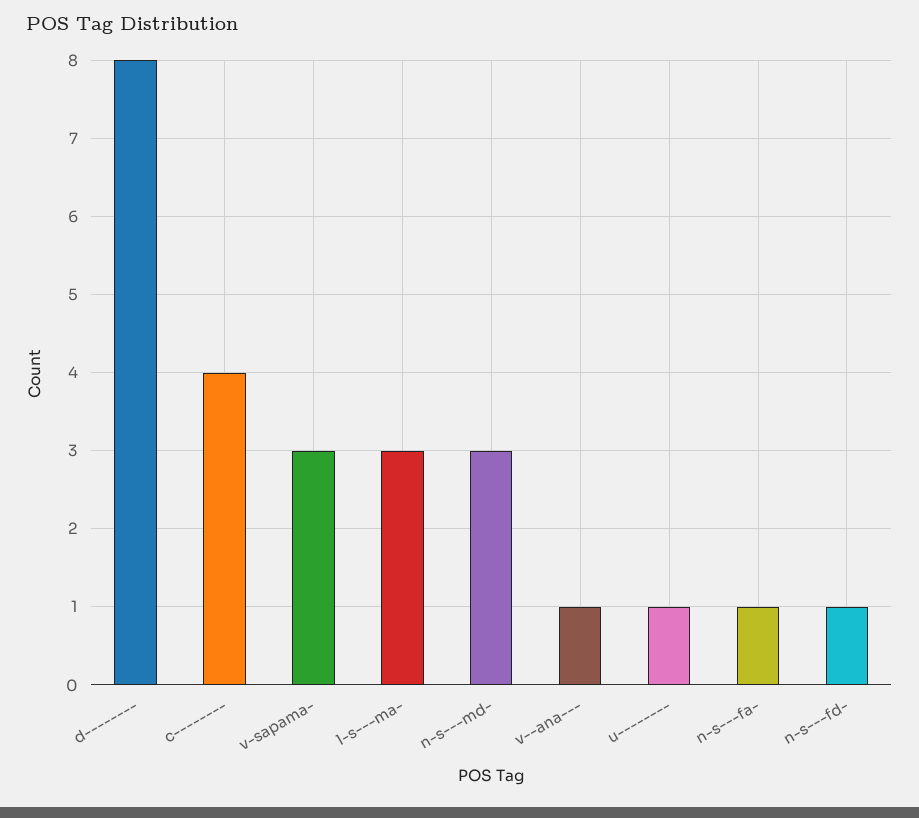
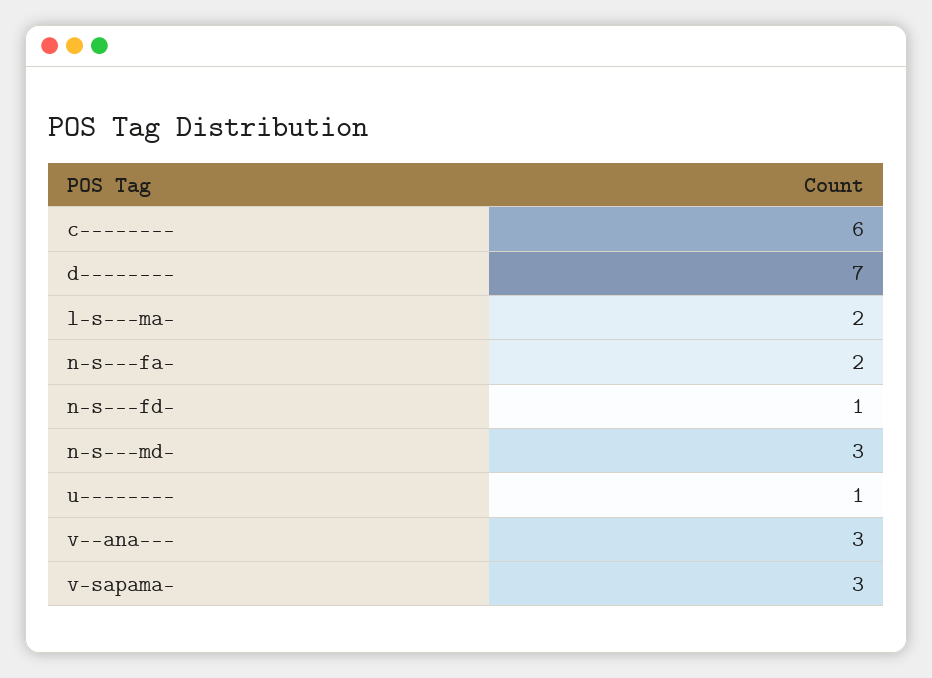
  {
-   "d--------": 8,
+   "d--------": 7,
-   "c--------": 4,
+   "c--------": 6,
    "v-sapama-": 3,
-   "l-s---ma-": 3,
+   "l-s---ma-": 2,
    "n-s---md-": 3,
-   "v--ana---": 1,
+   "v--ana---": 3,
    "u--------": 1,
-   "n-s---fa-": 1,
+   "n-s---fa-": 2,
    "n-s---fd-": 1
  }

